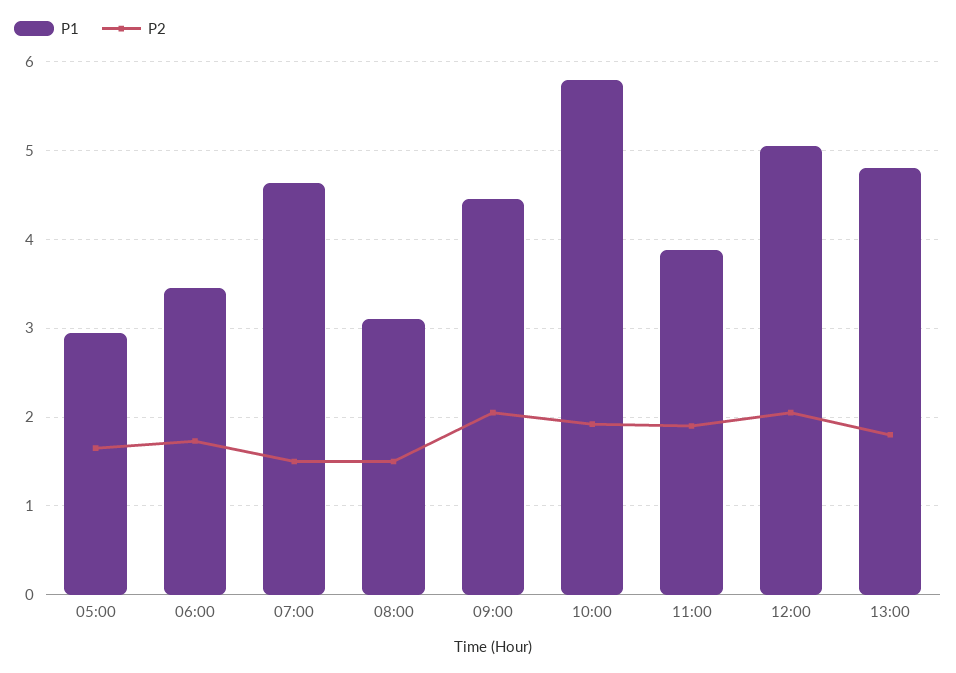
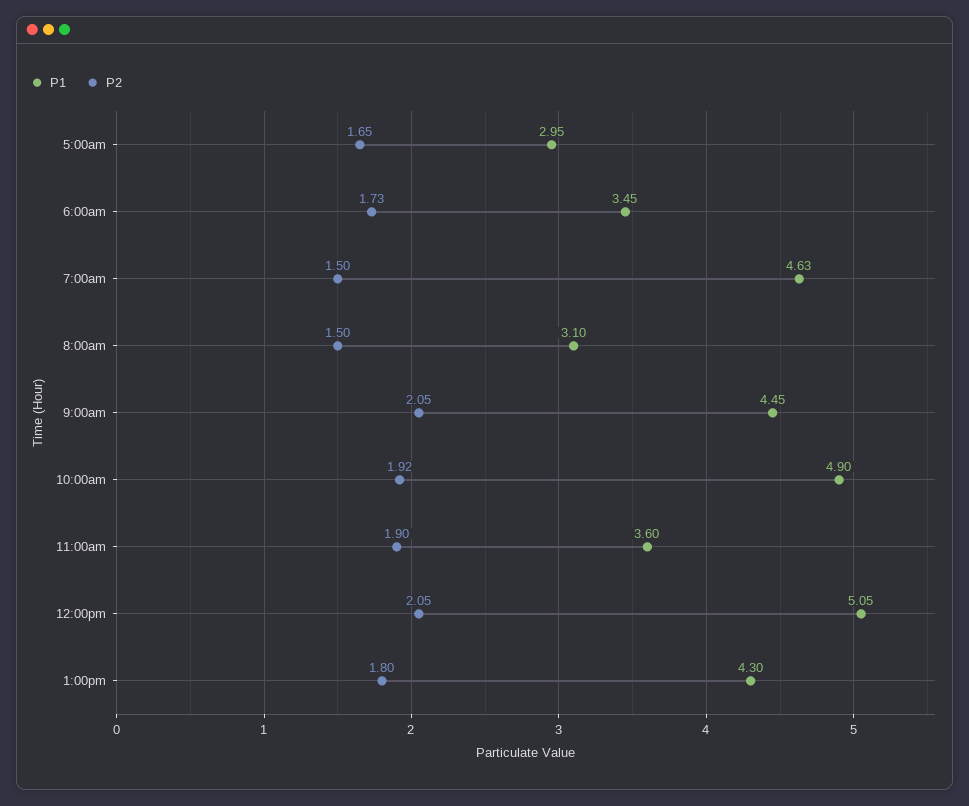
  {
    "P1": {
      "05:00": 2.95,
      "06:00": 3.45,
      "07:00": 4.63,
      "08:00": 3.1,
      "09:00": 4.45,
-     "10:00": 5.8,
+     "10:00": 4.9,
-     "11:00": 3.9,
+     "11:00": 3.6,
      "12:00": 5.05,
-     "13:00": 4.8
+     "13:00": 4.3
    },
    "P2": {
      "05:00": 1.65,
      "06:00": 1.73,
      "07:00": 1.5,
      "08:00": 1.5,
      "09:00": 2.05,
      "10:00": 1.92,
      "11:00": 1.9,
      "12:00": 2.05,
      "13:00": 1.8
    }
  }

